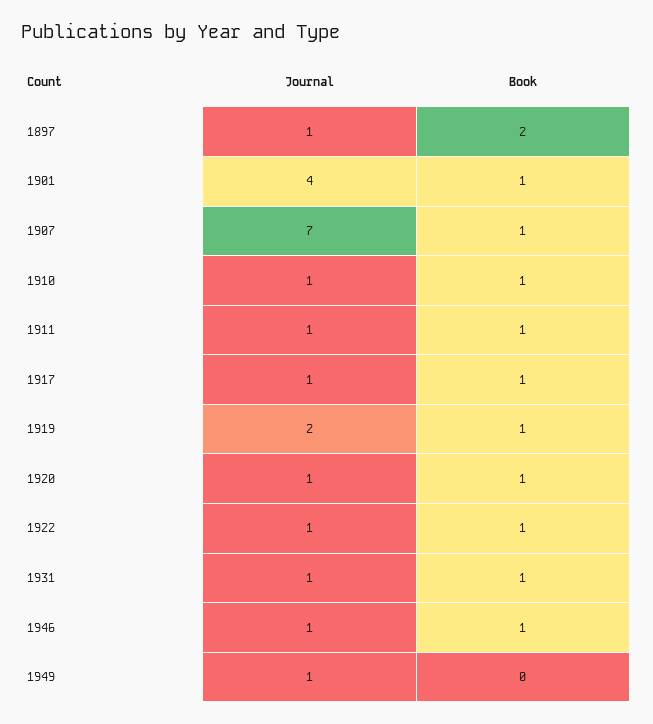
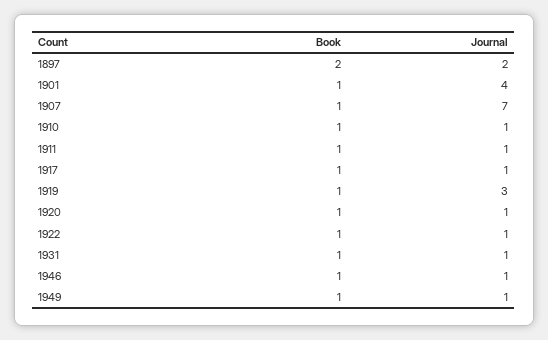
  {
    "Journal": {
-     "1897": 1,
+     "1897": 2,
      "1901": 4,
      "1907": 7,
      "1910": 1,
      "1911": 1,
      "1917": 1,
-     "1919": 2,
+     "1919": 3,
      "1920": 1,
      "1922": 1,
      "1931": 1,
      "1946": 1,
      "1949": 1
    },
    "Book": {
      "1897": 2,
      "1901": 1,
      "1907": 1,
      "1910": 1,
      "1911": 1,
      "1917": 1,
      "1919": 1,
      "1920": 1,
      "1922": 1,
      "1931": 1,
      "1946": 1,
-     "1949": 0
+     "1949": 1
    }
  }

